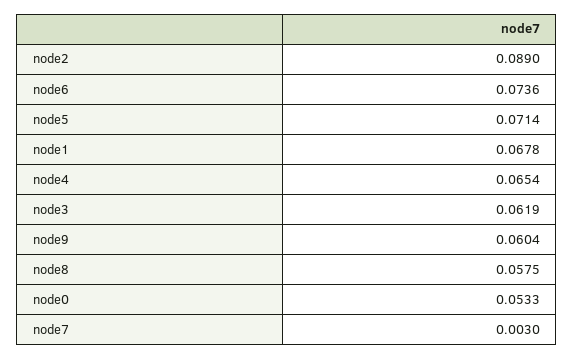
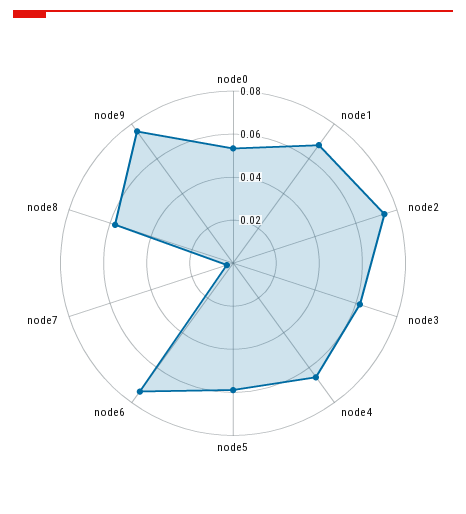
  {
-   "node2": 0.089,
+   "node2": 0.075,
    "node6": 0.0736,
-   "node5": 0.0714,
+   "node5": 0.06,
    "node1": 0.0678,
    "node4": 0.0654,
    "node3": 0.0619,
-   "node9": 0.0604,
+   "node9": 0.075,
    "node8": 0.0575,
    "node0": 0.0533,
    "node7": 0.003
  }

